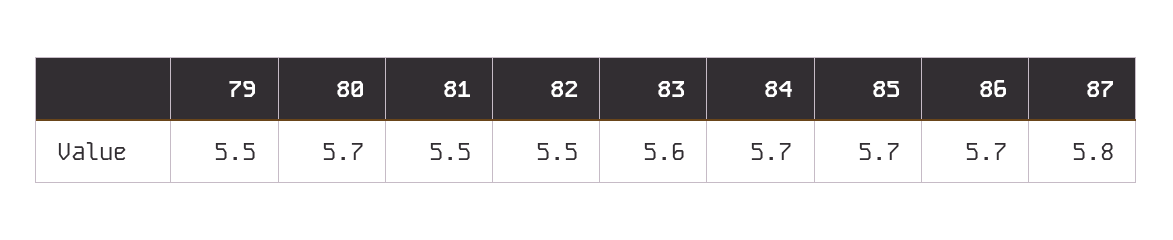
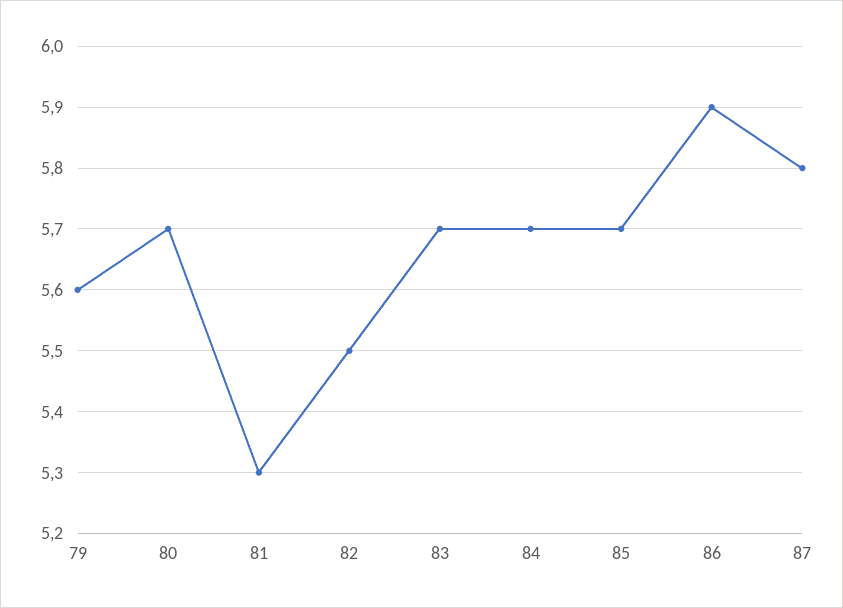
  {
-   "79": 5.5,
+   "79": 5.6,
    "80": 5.7,
-   "81": 5.5,
+   "81": 5.3,
    "82": 5.5,
-   "83": 5.6,
+   "83": 5.7,
    "84": 5.7,
    "85": 5.7,
-   "86": 5.7,
+   "86": 5.9,
    "87": 5.8
  }

